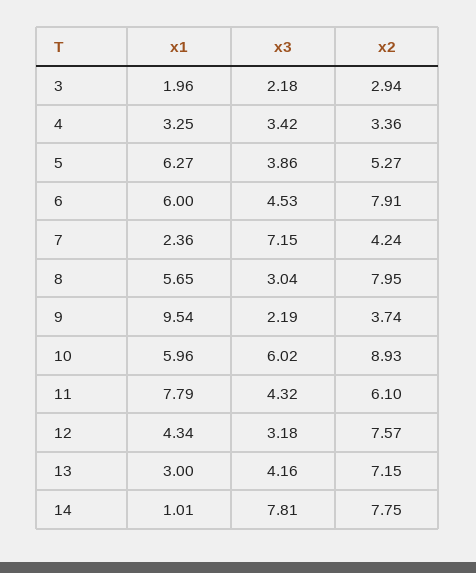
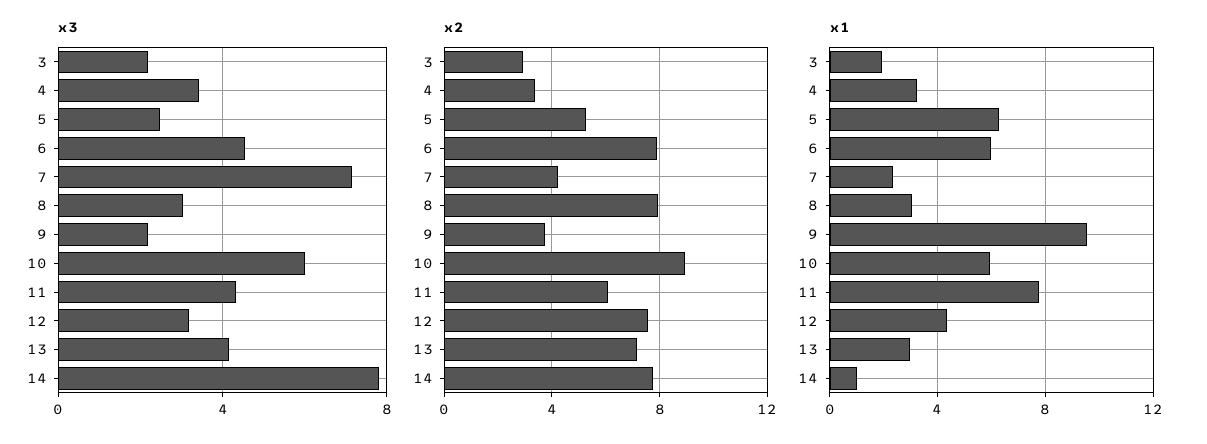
  {
    "x1": {
      "3": 1.96,
      "4": 3.25,
      "5": 6.27,
      "6": 6,
      "7": 2.36,
-     "8": 5.65,
+     "8": 3,
      "9": 9.54,
      "10": 5.96,
      "11": 7.79,
      "12": 4.34,
      "13": 3,
      "14": 1.01
    },
    "x3": {
      "3": 2.18,
      "4": 3.42,
-     "5": 3.86,
+     "5": 2.5,
      "6": 4.53,
      "7": 7.15,
      "8": 3.04,
      "9": 2.19,
      "10": 6.02,
      "11": 4.32,
      "12": 3.18,
      "13": 4.16,
      "14": 7.81
    },
    "x2": {
      "3": 2.94,
      "4": 3.36,
      "5": 5.27,
      "6": 7.91,
      "7": 4.24,
      "8": 7.95,
      "9": 3.74,
      "10": 8.93,
      "11": 6.1,
      "12": 7.57,
      "13": 7.15,
      "14": 7.75
    }
  }

